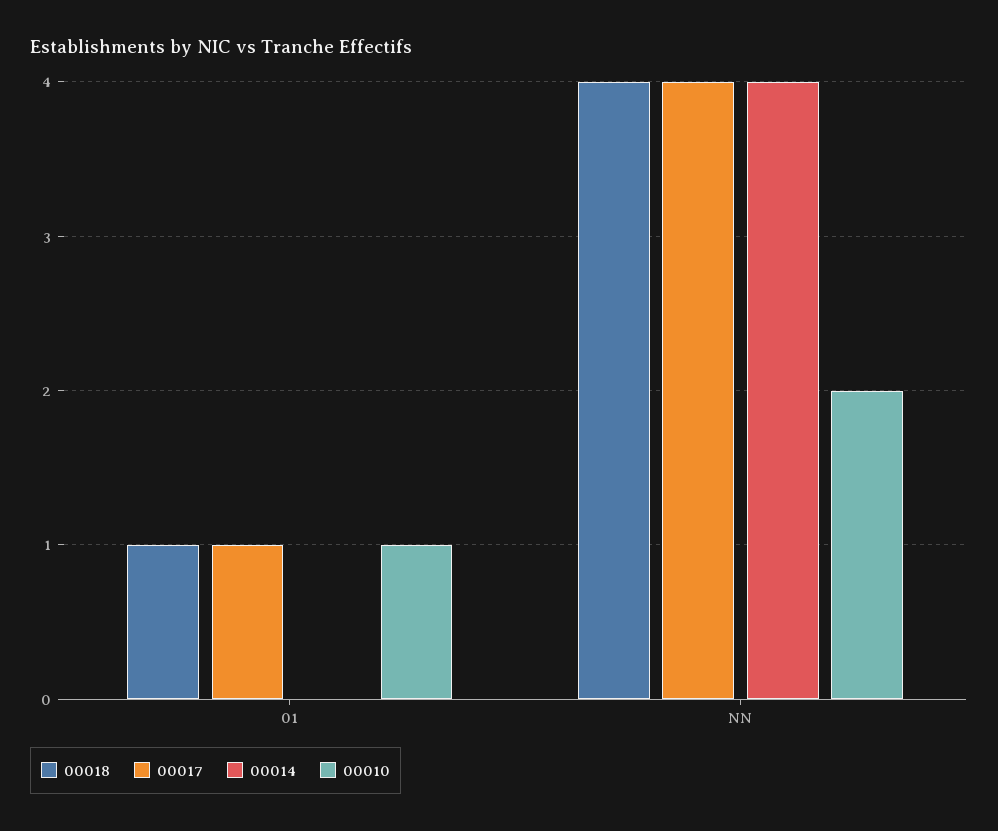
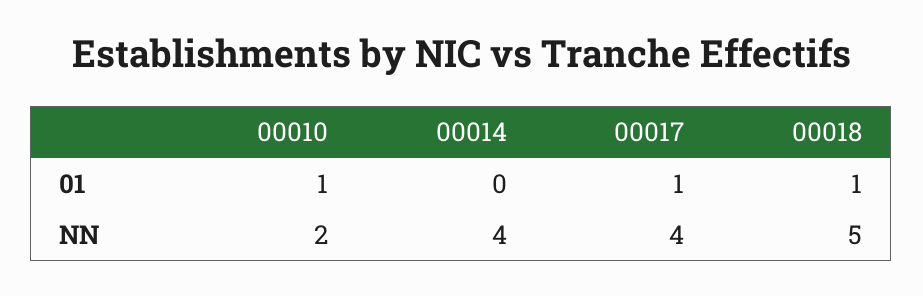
  {
    "00018": {
      "01": 1,
-     "NN": 4
+     "NN": 5
    },
    "00017": {
      "01": 1,
      "NN": 4
    },
    "00014": {
      "01": 0,
      "NN": 4
    },
    "00010": {
      "01": 1,
      "NN": 2
    }
  }

